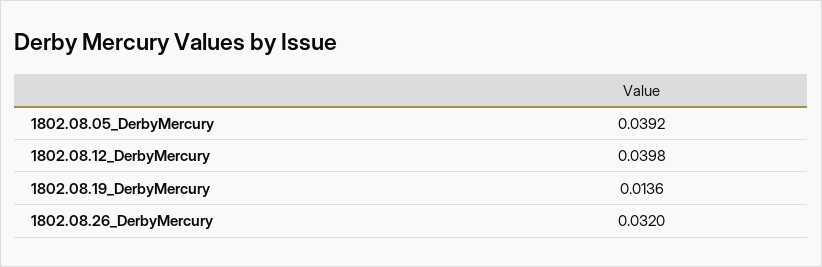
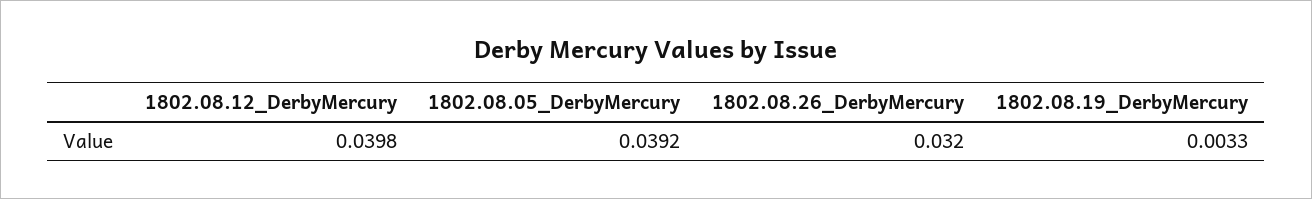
  {
    "1802.08.05_DerbyMercury": 0.0392,
    "1802.08.12_DerbyMercury": 0.0398,
-   "1802.08.19_DerbyMercury": 0.0136,
+   "1802.08.19_DerbyMercury": 0.0033,
    "1802.08.26_DerbyMercury": 0.032
  }

